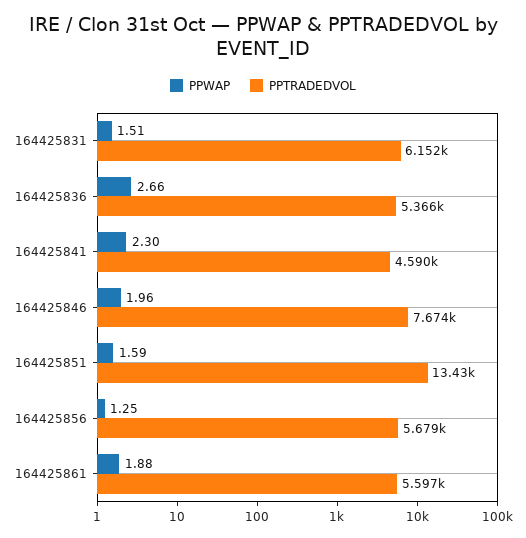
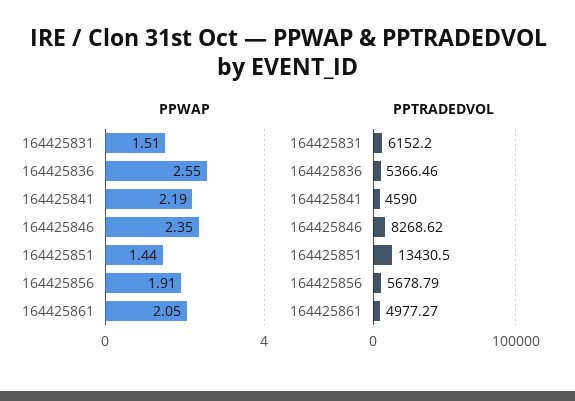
  {
    "PPWAP": {
      "164425831": 1.51,
-     "164425836": 2.66,
+     "164425836": 2.55,
-     "164425841": 2.3,
+     "164425841": 2.19,
-     "164425846": 1.96,
+     "164425846": 2.35,
-     "164425851": 1.59,
+     "164425851": 1.44,
-     "164425856": 1.25,
+     "164425856": 1.91,
-     "164425861": 1.88
+     "164425861": 2.05
    },
    "PPTRADEDVOL": {
      "164425831": 6152.2,
      "164425836": 5366.46,
      "164425841": 4590,
-     "164425846": 7674,
+     "164425846": 8268.62,
      "164425851": 13430.5,
      "164425856": 5678.79,
-     "164425861": 5597
+     "164425861": 4977.27
    }
  }

